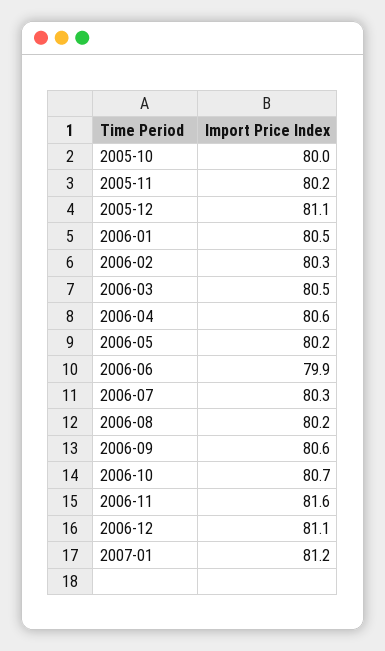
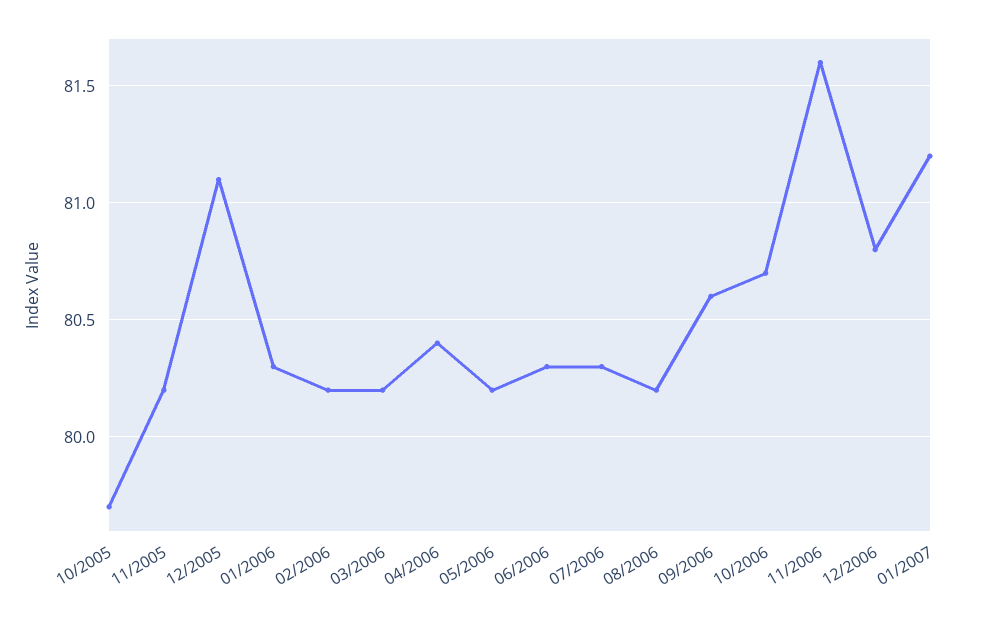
  {
-   "2005-10": 80,
+   "2005-10": 79.7,
    "2005-11": 80.2,
    "2005-12": 81.1,
-   "2006-01": 80.5,
+   "2006-01": 80.3,
-   "2006-02": 80.3,
+   "2006-02": 80.2,
-   "2006-03": 80.5,
+   "2006-03": 80.2,
-   "2006-04": 80.6,
+   "2006-04": 80.4,
    "2006-05": 80.2,
-   "2006-06": 79.9,
+   "2006-06": 80.3,
    "2006-07": 80.3,
    "2006-08": 80.2,
    "2006-09": 80.6,
    "2006-10": 80.7,
    "2006-11": 81.6,
-   "2006-12": 81.1,
+   "2006-12": 80.8,
    "2007-01": 81.2
  }

